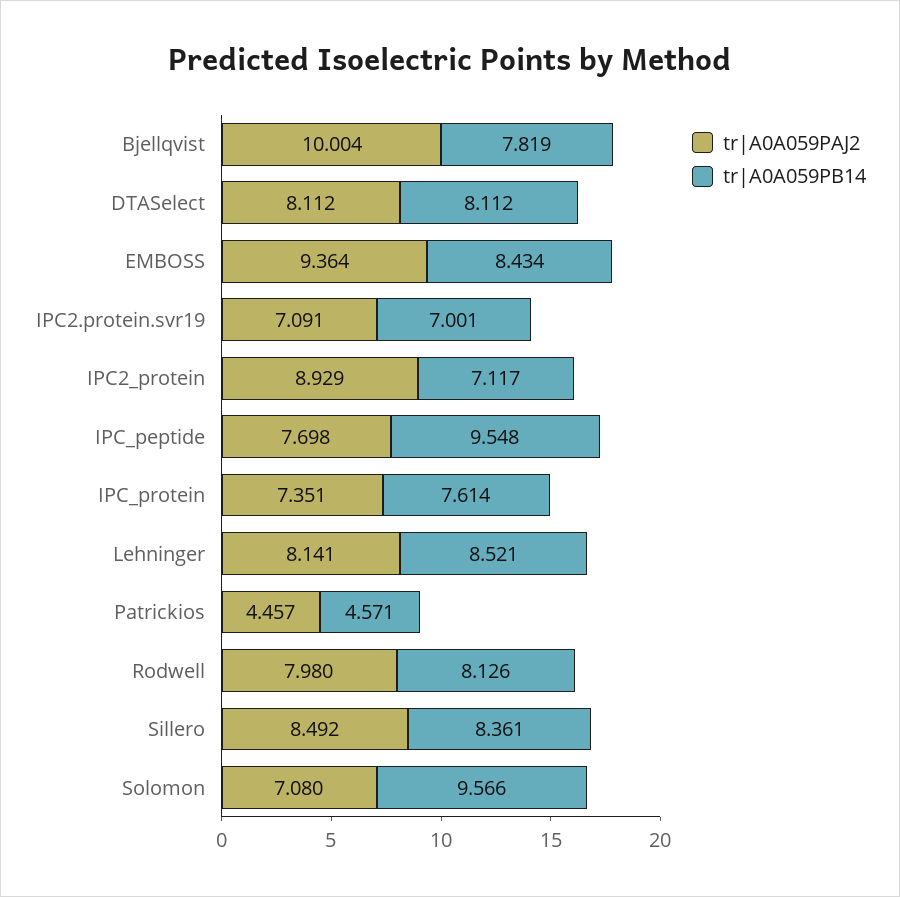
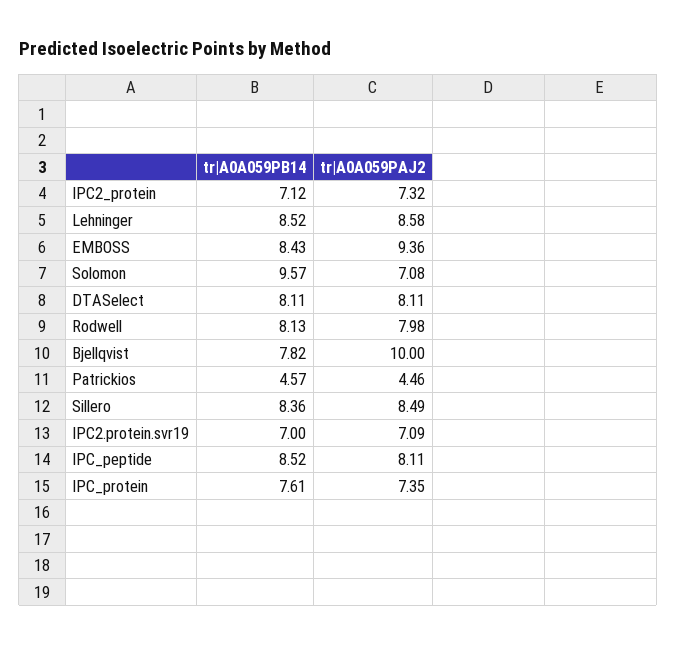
  {
    "tr|A0A059PAJ2": {
      "Bjellqvist": 10.004,
      "DTASelect": 8.112,
      "EMBOSS": 9.364,
      "IPC2.protein.svr19": 7.091,
-     "IPC2_protein": 8.929,
+     "IPC2_protein": 7.32,
-     "IPC_peptide": 7.698,
+     "IPC_peptide": 8.11,
      "IPC_protein": 7.351,
-     "Lehninger": 8.141,
+     "Lehninger": 8.58,
      "Patrickios": 4.457,
      "Rodwell": 7.98,
      "Sillero": 8.492,
      "Solomon": 7.08
    },
    "tr|A0A059PB14": {
      "Bjellqvist": 7.819,
      "DTASelect": 8.112,
      "EMBOSS": 8.434,
      "IPC2.protein.svr19": 7.001,
      "IPC2_protein": 7.117,
-     "IPC_peptide": 9.548,
+     "IPC_peptide": 8.52,
      "IPC_protein": 7.614,
      "Lehninger": 8.521,
      "Patrickios": 4.571,
      "Rodwell": 8.126,
      "Sillero": 8.361,
      "Solomon": 9.566
    }
  }

